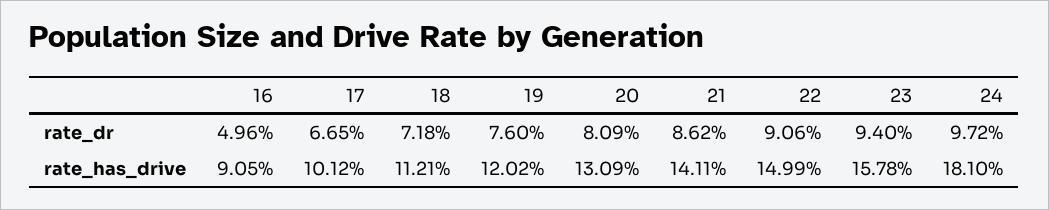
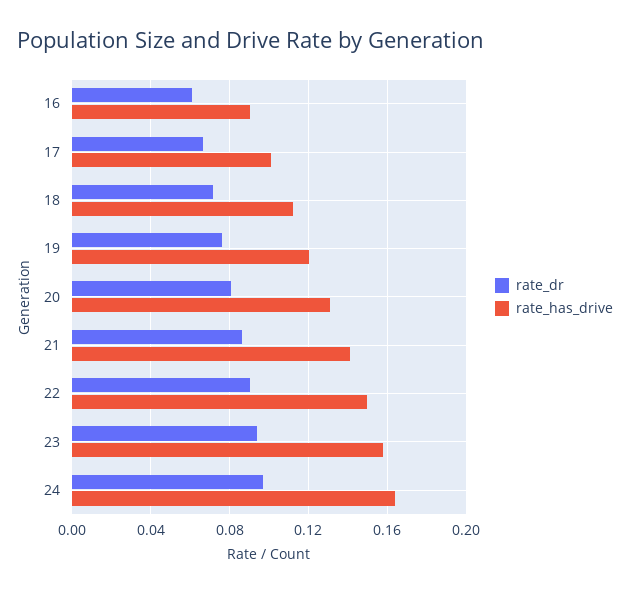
  {
    "rate_dr": {
-     "16": 0.0496,
+     "16": 0.06,
      "17": 0.0665,
      "18": 0.0718,
      "19": 0.076,
      "20": 0.0809,
      "21": 0.0862,
      "22": 0.0906,
      "23": 0.094,
      "24": 0.0972
    },
    "rate_has_drive": {
      "16": 0.0905,
      "17": 0.1012,
      "18": 0.1121,
      "19": 0.1202,
      "20": 0.1309,
      "21": 0.1411,
      "22": 0.1499,
      "23": 0.1578,
-     "24": 0.181
+     "24": 0.165
    }
  }

